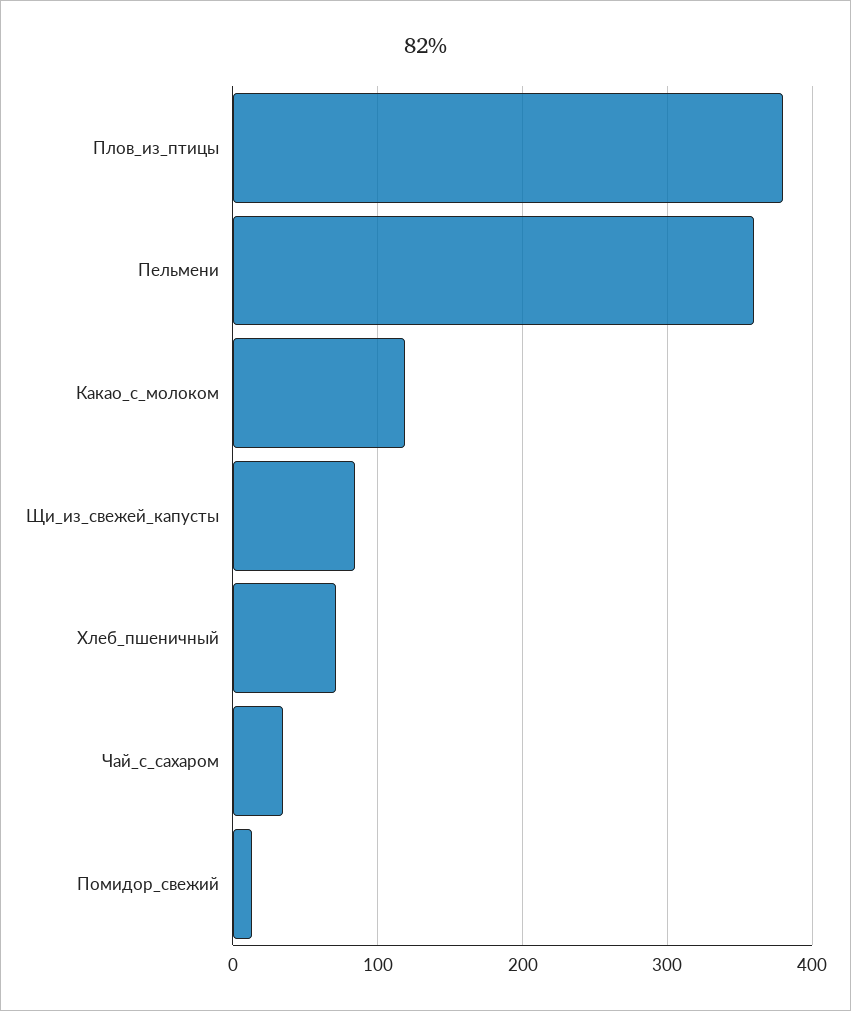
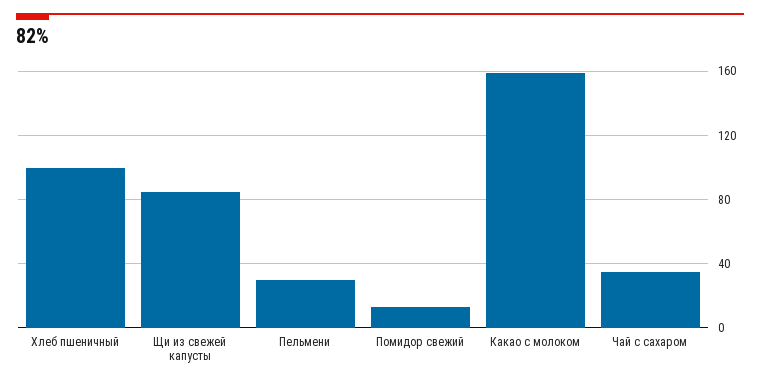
  {
-   "Плов_из_птицы": 380,
-   "Пельмени": 360,
+   "Пельмени": 30,
-   "Какао_с_молоком": 120,
+   "Какао_с_молоком": 160,
    "Щи_из_свежей_капусты": 85,
-   "Хлеб_пшеничный": 70,
+   "Хлеб_пшеничный": 100,
    "Чай_с_сахаром": 35,
    "Помидор_свежий": 15
  }

